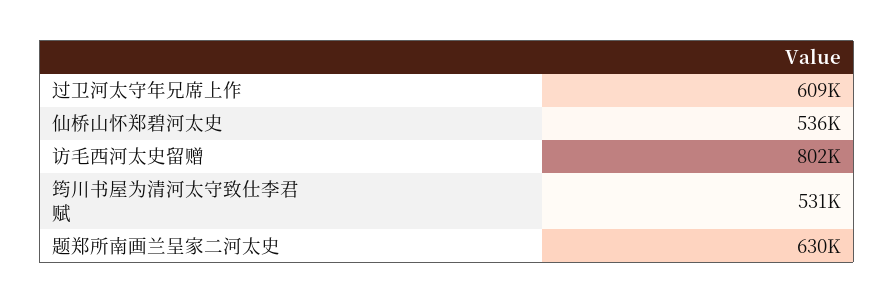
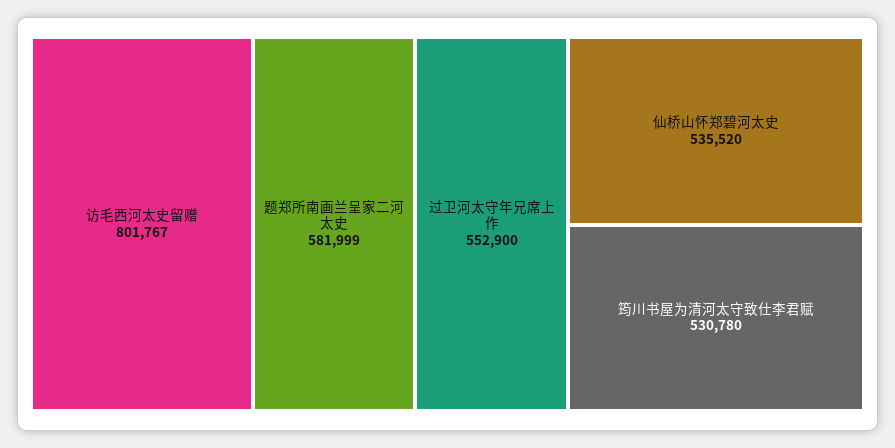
  {
-   "过卫河太守年兄席上作": 609000,
+   "过卫河太守年兄席上作": 552900,
    "仙桥山怀郑碧河太史": 535520,
    "访毛西河太史留赠": 801767,
    "筠川书屋为清河太守致仕李君赋": 530780,
-   "题郑所南画兰呈家二河太史": 630000
+   "题郑所南画兰呈家二河太史": 581999
  }

